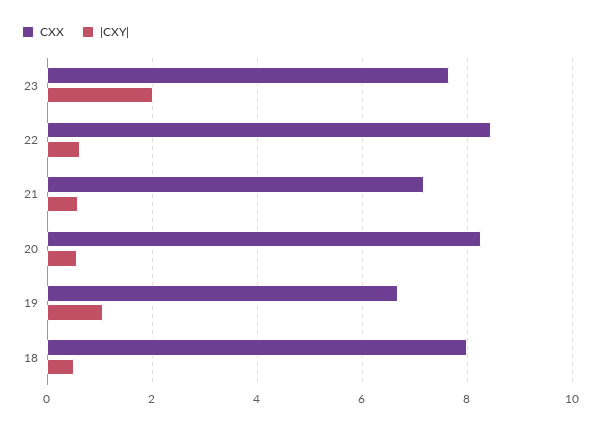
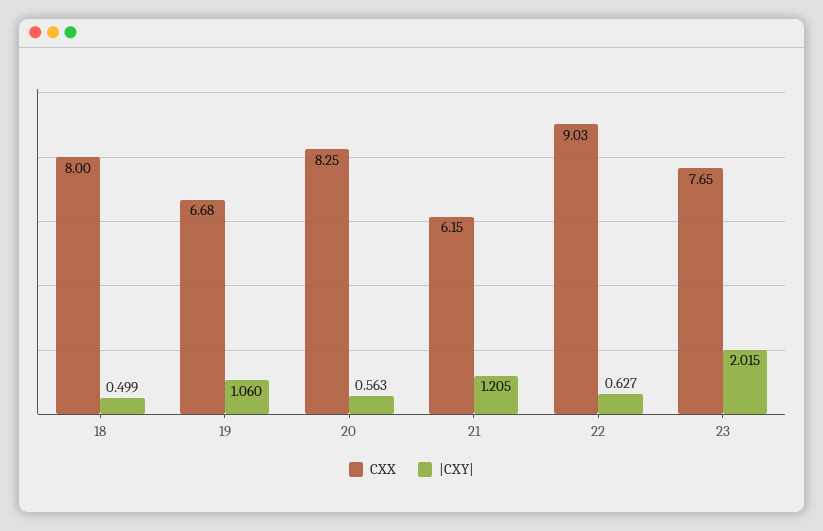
  {
    "CXX": {
      "23": 7.65,
-     "22": 8.4,
+     "22": 9.03,
-     "21": 7.2,
+     "21": 6.15,
      "20": 8.25,
      "19": 6.68,
      "18": 8
    },
    "|CXY|": {
      "23": 2.015,
      "22": 0.627,
-     "21": 0.6,
+     "21": 1.205,
      "20": 0.563,
      "19": 1.06,
      "18": 0.499
    }
  }

